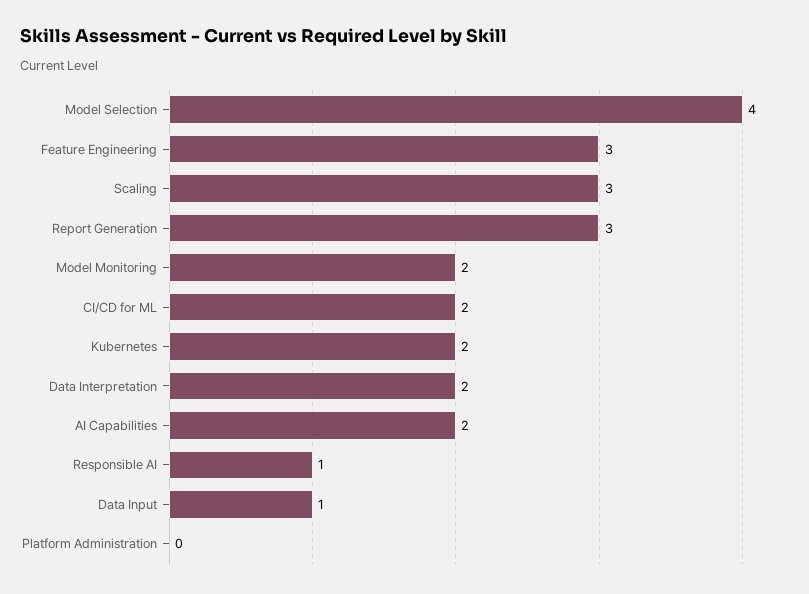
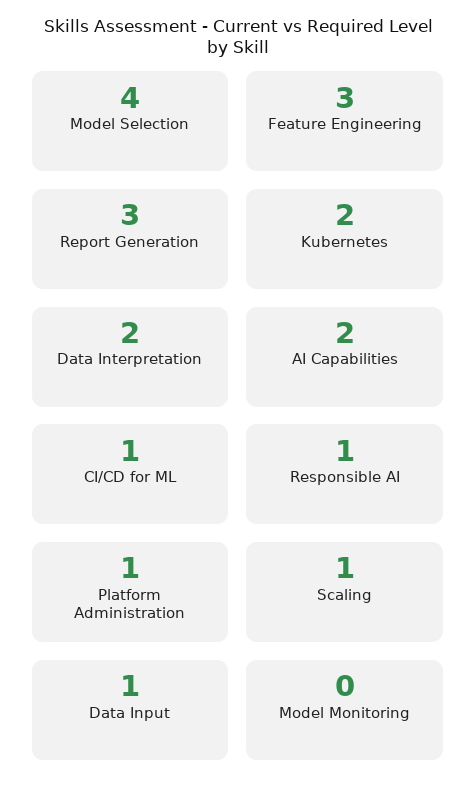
  {
    "Model Selection": 4,
    "Feature Engineering": 3,
-   "Scaling": 3,
+   "Scaling": 1,
    "Report Generation": 3,
-   "Model Monitoring": 2,
+   "Model Monitoring": 0,
-   "CI/CD for ML": 2,
+   "CI/CD for ML": 1,
    "Kubernetes": 2,
    "Data Interpretation": 2,
    "AI Capabilities": 2,
    "Responsible AI": 1,
    "Data Input": 1,
-   "Platform Administration": 0
+   "Platform Administration": 1
  }

